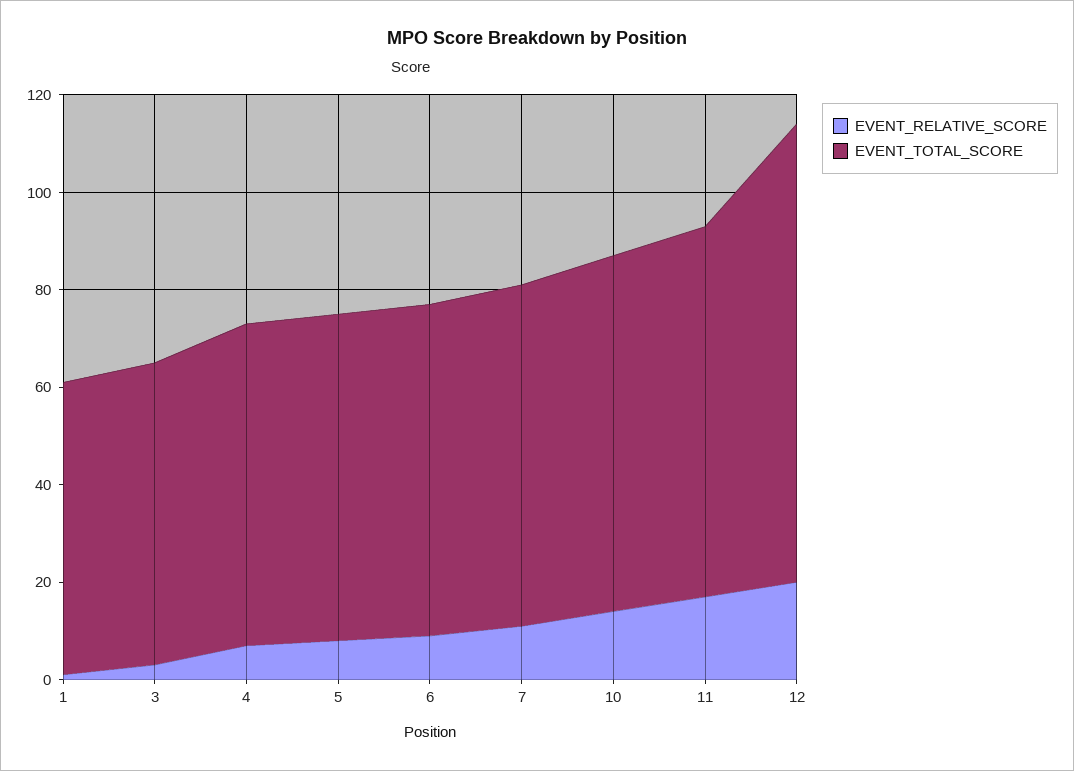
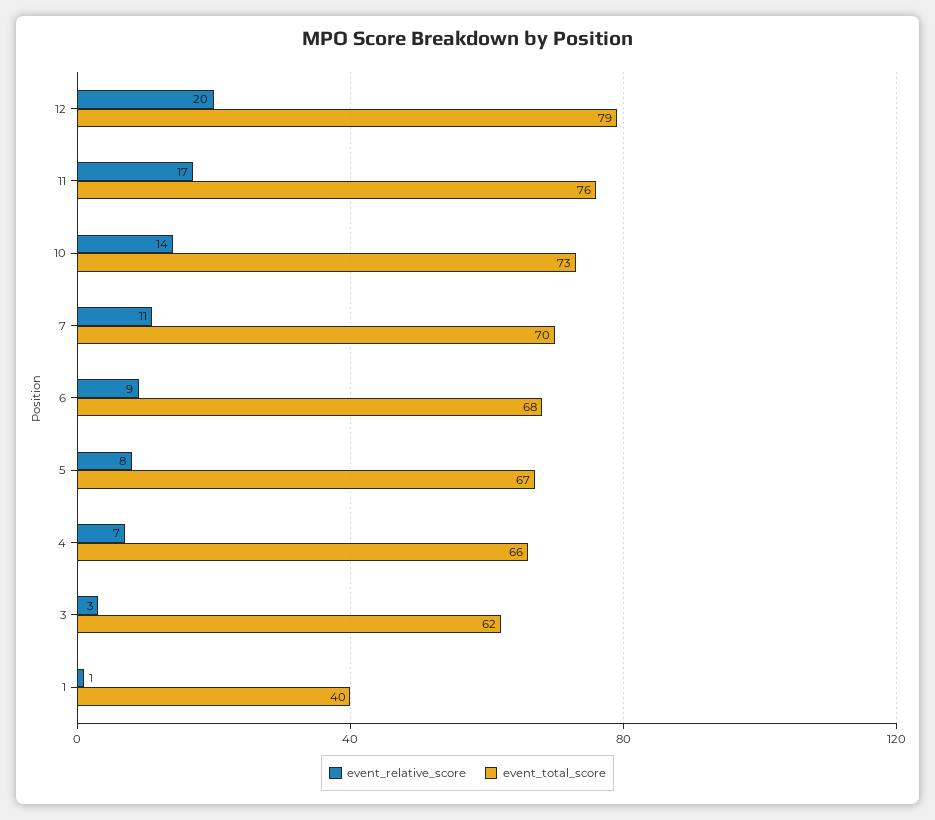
  {
    "EVENT_RELATIVE_SCORE": {
      "1": 1,
      "3": 3,
      "4": 7,
      "5": 8,
      "6": 9,
      "7": 11,
      "10": 14,
      "11": 17,
      "12": 20
    },
    "EVENT_TOTAL_SCORE": {
-     "1": 60,
+     "1": 40,
      "3": 62,
      "4": 66,
      "5": 67,
      "6": 68,
      "7": 70,
      "10": 73,
      "11": 76,
-     "12": 95
+     "12": 79
    }
  }

